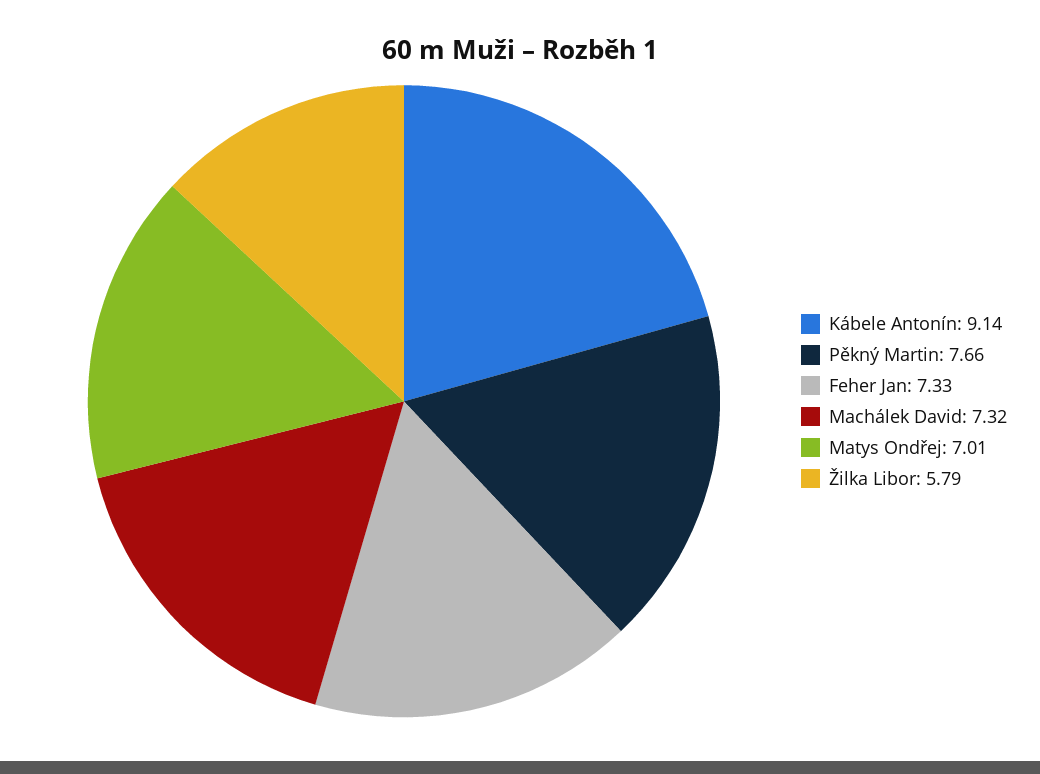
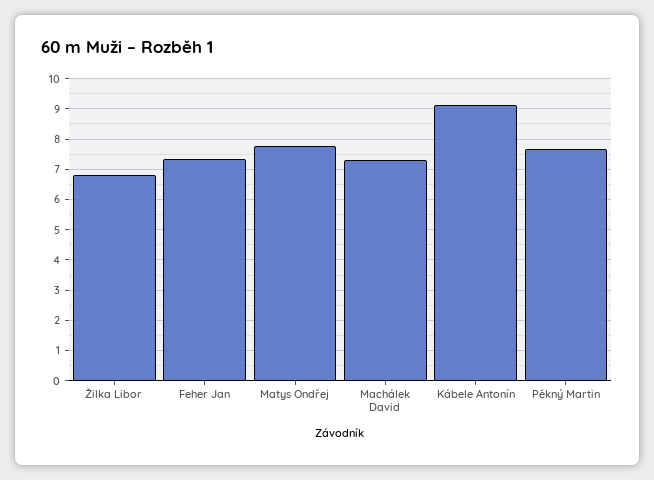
  {
    "Kábele Antonín": 9.14,
    "Pěkný Martin": 7.66,
    "Feher Jan": 7.33,
    "Machálek David": 7.32,
-   "Matys Ondřej": 7.01,
+   "Matys Ondřej": 7.8,
-   "Žilka Libor": 5.79
+   "Žilka Libor": 6.8
  }

